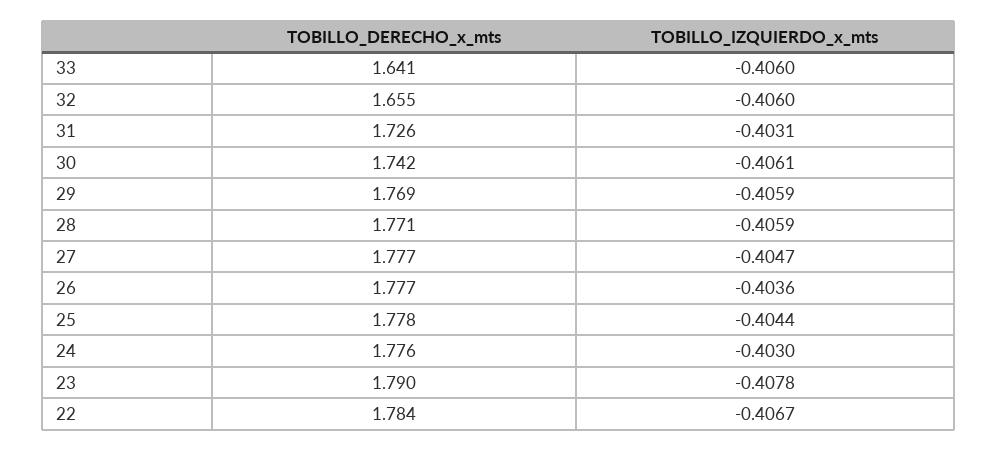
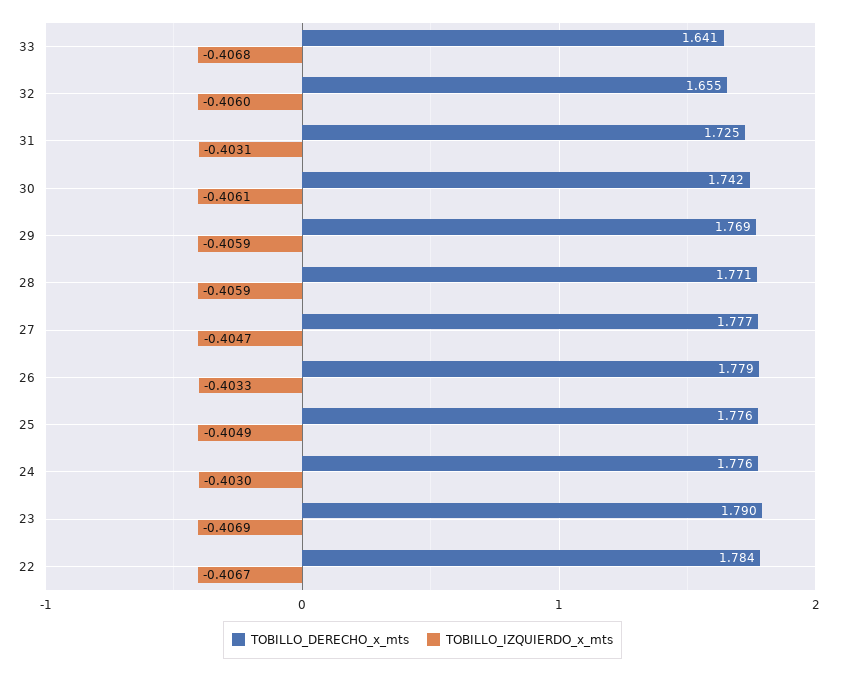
  {
    "TOBILLO_DERECHO_x_mts": {
      "33": 1.641,
      "32": 1.655,
-     "31": 1.726,
+     "31": 1.725,
      "30": 1.742,
      "29": 1.769,
      "28": 1.771,
      "27": 1.777,
-     "26": 1.777,
+     "26": 1.779,
-     "25": 1.778,
+     "25": 1.776,
      "24": 1.776,
      "23": 1.79,
      "22": 1.784
    },
    "TOBILLO_IZQUIERDO_x_mts": {
-     "33": -0.406,
+     "33": -0.4068,
      "32": -0.406,
      "31": -0.4031,
      "30": -0.4061,
      "29": -0.4059,
      "28": -0.4059,
      "27": -0.4047,
-     "26": -0.4036,
+     "26": -0.4033,
-     "25": -0.4044,
+     "25": -0.4049,
      "24": -0.403,
-     "23": -0.4078,
+     "23": -0.4069,
      "22": -0.4067
    }
  }

